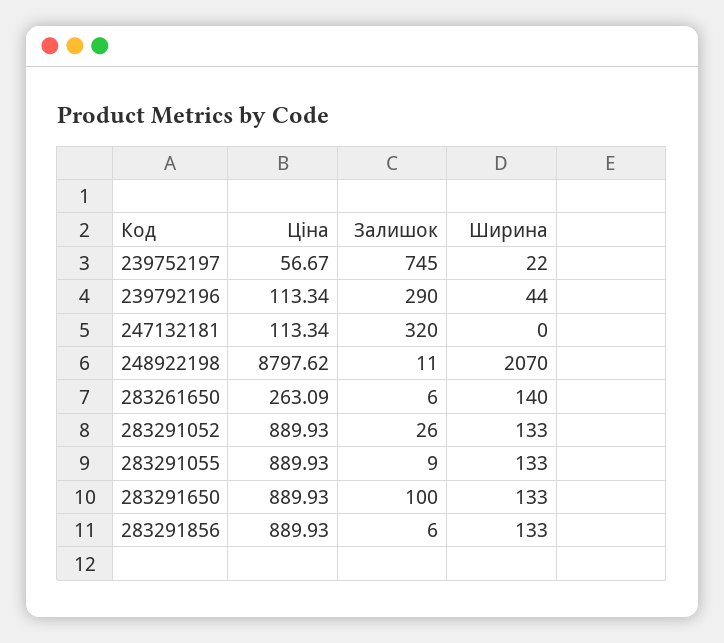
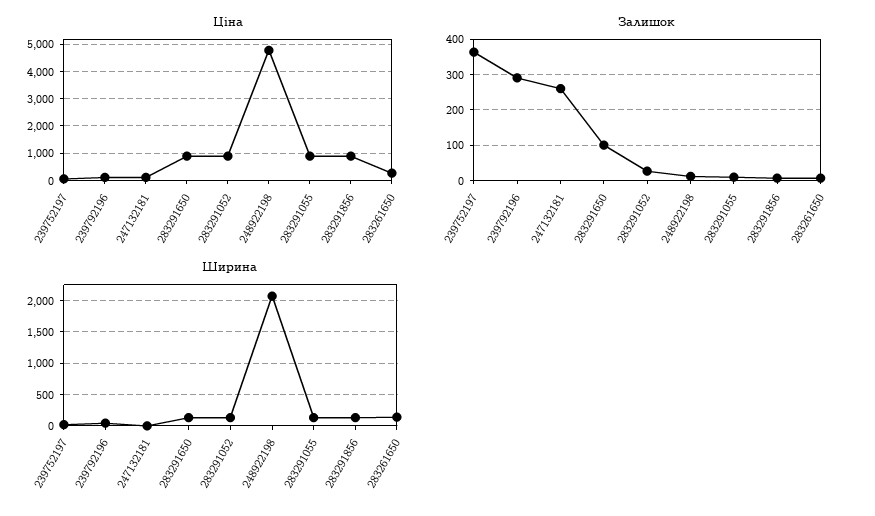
  {
    "Ціна": {
      "239752197": 56.67,
      "239792196": 113.34,
      "247132181": 113.34,
-     "248922198": 8797.62,
+     "248922198": 4750,
      "283261650": 263.09,
      "283291052": 889.93,
      "283291055": 889.93,
      "283291650": 889.93,
      "283291856": 889.93
    },
    "Залишок": {
-     "239752197": 745,
+     "239752197": 360,
      "239792196": 290,
-     "247132181": 320,
+     "247132181": 260,
      "248922198": 11,
      "283261650": 6,
      "283291052": 26,
      "283291055": 9,
      "283291650": 100,
      "283291856": 6
    },
    "Ширина": {
      "239752197": 22,
      "239792196": 44,
      "247132181": 0,
      "248922198": 2070,
      "283261650": 140,
      "283291052": 133,
      "283291055": 133,
      "283291650": 133,
      "283291856": 133
    }
  }

